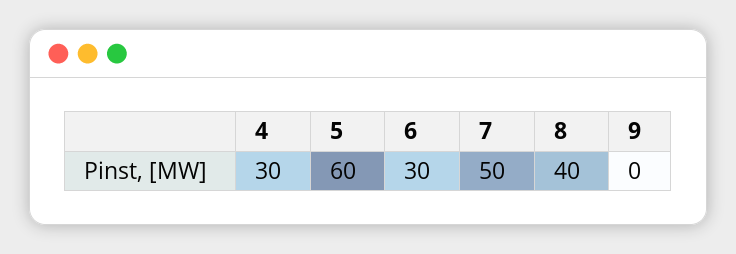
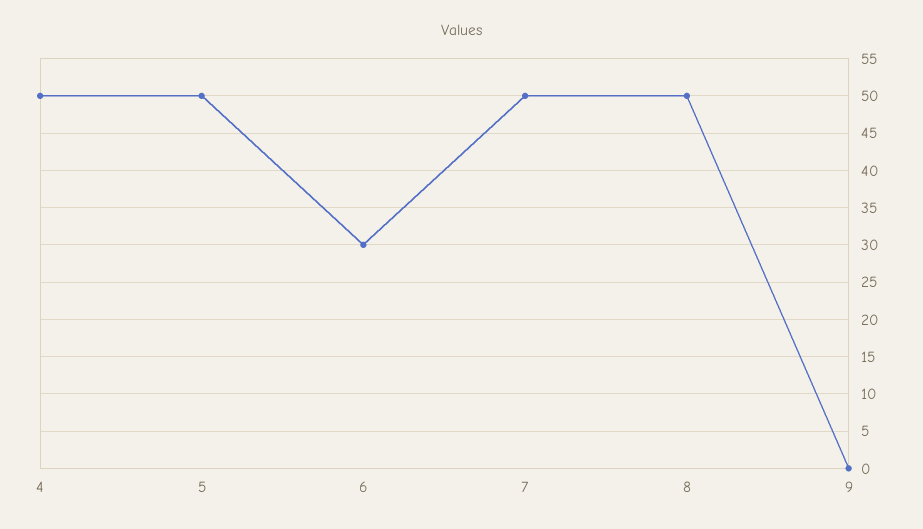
  {
-   "4": 30,
+   "4": 50,
-   "5": 60,
+   "5": 50,
    "6": 30,
    "7": 50,
-   "8": 40,
+   "8": 50,
    "9": 0
  }

